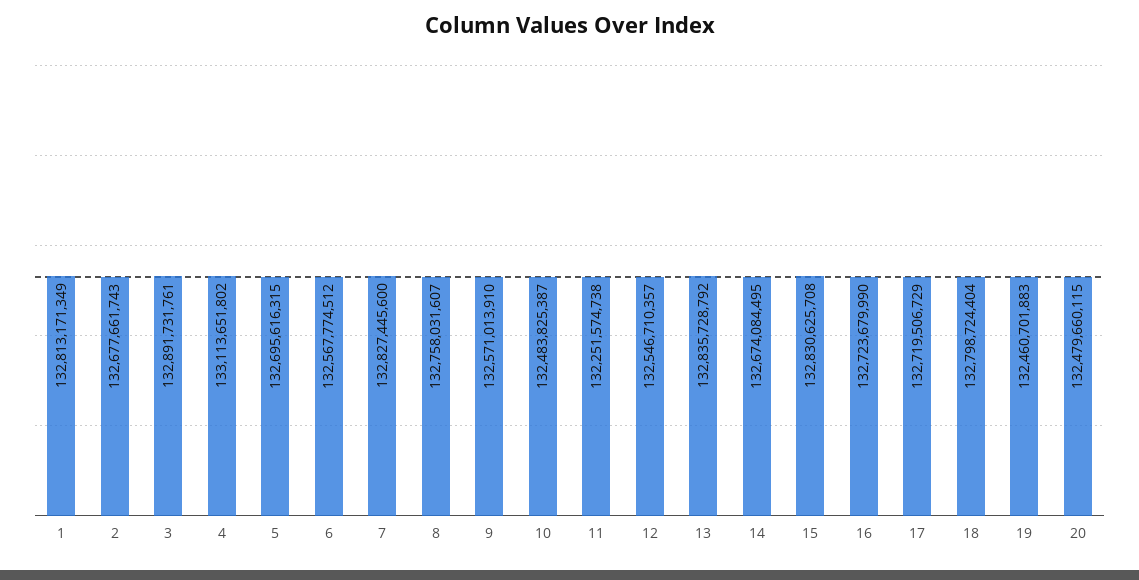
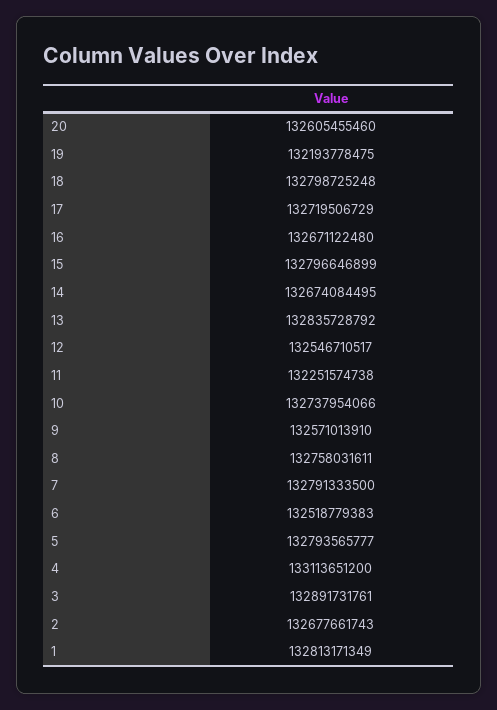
  {
    "1": 132813171349,
    "2": 132677661743,
    "3": 132891731761,
-   "4": 133113651802,
+   "4": 133113651200,
-   "5": 132695616315,
+   "5": 132793565777,
-   "6": 132567774512,
+   "6": 132518779383,
-   "7": 132827445600,
+   "7": 132791333500,
-   "8": 132758031607,
+   "8": 132758031611,
    "9": 132571013910,
-   "10": 132483825387,
+   "10": 132737954066,
    "11": 132251574738,
-   "12": 132546710357,
+   "12": 132546710517,
    "13": 132835728792,
    "14": 132674084495,
-   "15": 132830625708,
+   "15": 132796646899,
-   "16": 132723679990,
+   "16": 132671122480,
    "17": 132719506729,
-   "18": 132798724404,
+   "18": 132798725248,
-   "19": 132460701883,
+   "19": 132193778475,
-   "20": 132479660115
+   "20": 132605455460
  }

